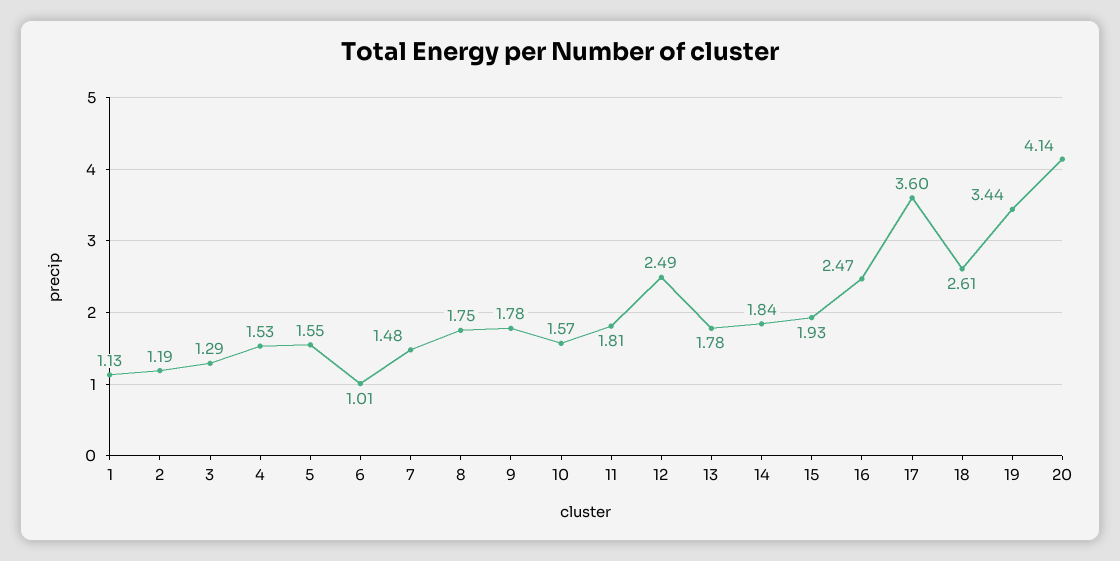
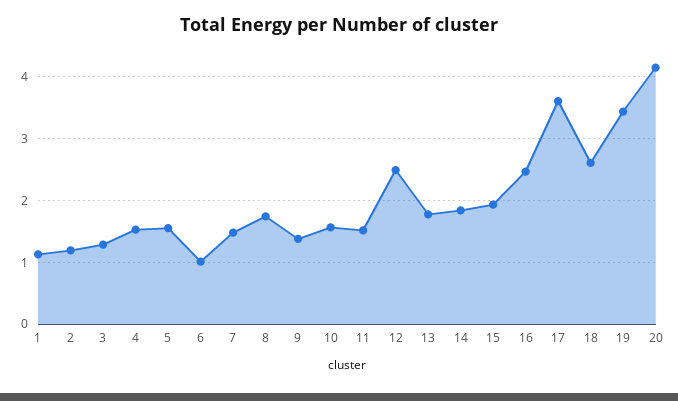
  {
    "1": 1.13,
    "2": 1.19,
    "3": 1.29,
    "4": 1.53,
    "5": 1.55,
    "6": 1.01,
    "7": 1.48,
    "8": 1.75,
-   "9": 1.78,
+   "9": 1.4,
    "10": 1.57,
-   "11": 1.81,
+   "11": 1.5,
    "12": 2.49,
    "13": 1.78,
    "14": 1.84,
    "15": 1.93,
    "16": 2.47,
    "17": 3.6,
    "18": 2.61,
    "19": 3.44,
    "20": 4.14
  }

